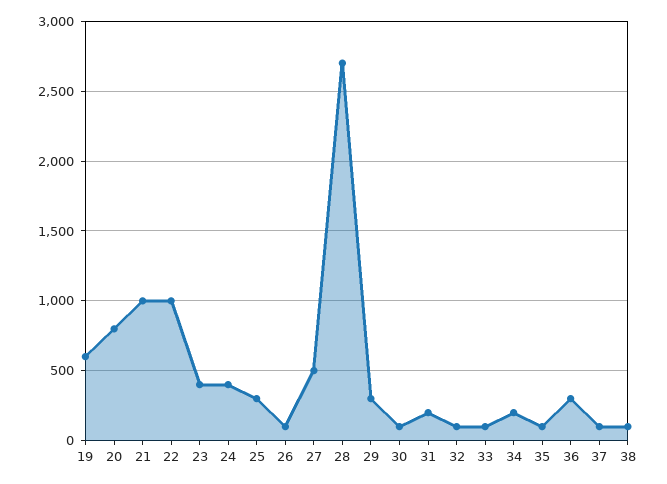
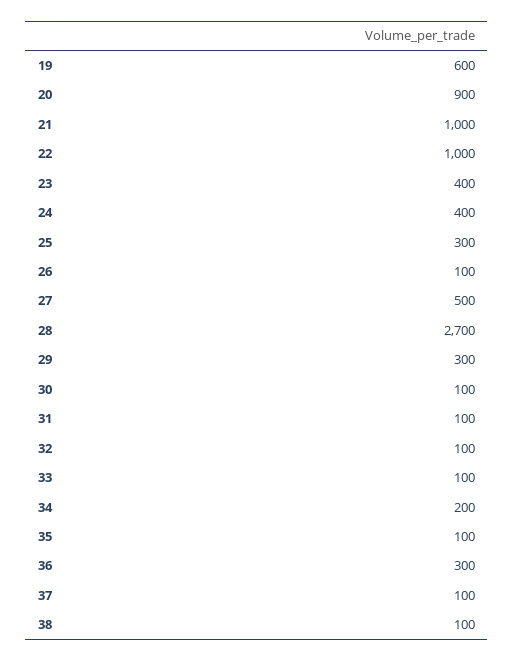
  {
    "19": 600,
-   "20": 800,
+   "20": 900,
    "21": 1000,
    "22": 1000,
    "23": 400,
    "24": 400,
    "25": 300,
    "26": 100,
    "27": 500,
    "28": 2700,
    "29": 300,
    "30": 100,
-   "31": 200,
+   "31": 100,
    "32": 100,
    "33": 100,
    "34": 200,
    "35": 100,
    "36": 300,
    "37": 100,
    "38": 100
  }

